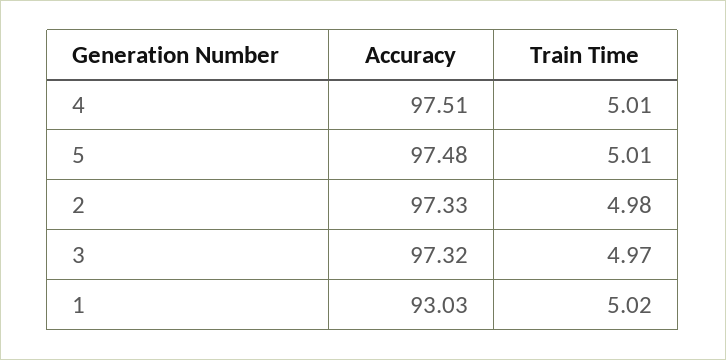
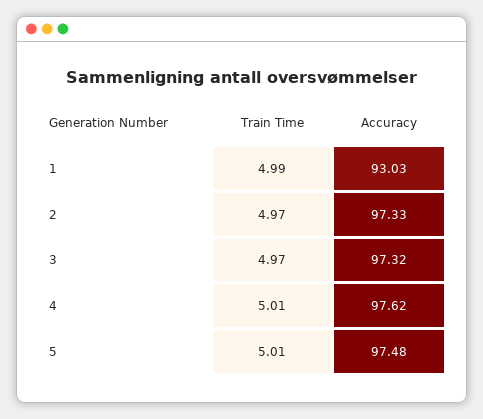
  {
    "Accuracy": {
-     "4": 97.51,
+     "4": 97.62,
      "5": 97.48,
      "2": 97.33,
      "3": 97.32,
      "1": 93.03
    },
    "Train Time": {
      "4": 5.01,
      "5": 5.01,
-     "2": 4.98,
+     "2": 4.97,
      "3": 4.97,
-     "1": 5.02
+     "1": 4.99
    }
  }

